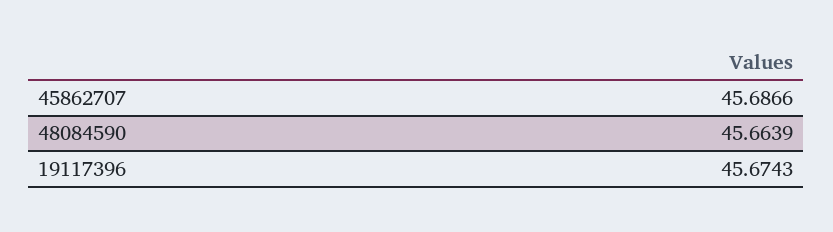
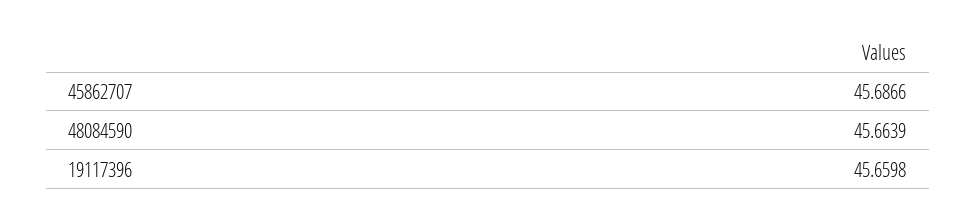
  {
    "45862707": 45.6866,
    "48084590": 45.6639,
-   "19117396": 45.6743
+   "19117396": 45.6598
  }

